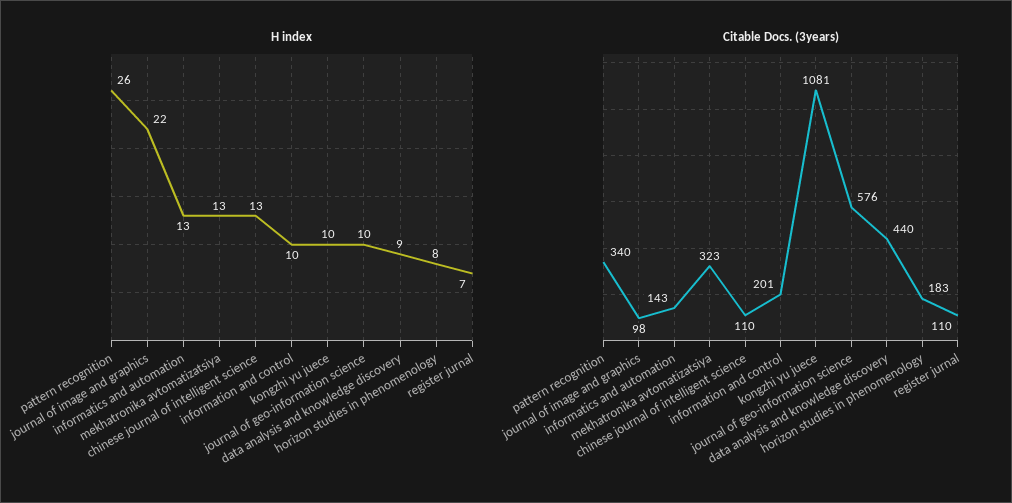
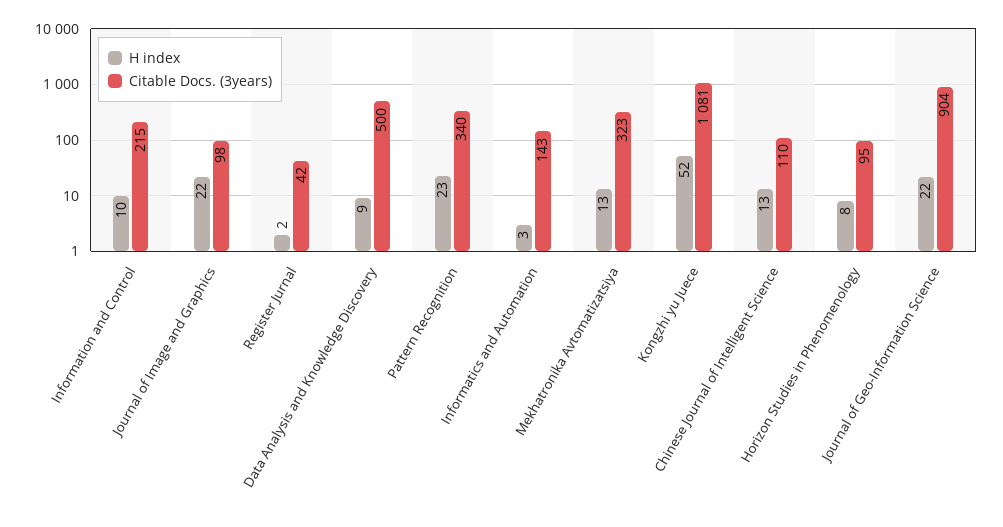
  {
    "H index": {
-     "pattern recognition": 26,
+     "pattern recognition": 23,
      "journal of image and graphics": 22,
-     "informatics and automation": 13,
+     "informatics and automation": 3,
      "mekhatronika avtomatizatsiya": 13,
      "chinese journal of intelligent science": 13,
      "information and control": 10,
-     "kongzhi yu juece": 10,
+     "kongzhi yu juece": 52,
-     "journal of geo-information science": 10,
+     "journal of geo-information science": 22,
      "data analysis and knowledge discovery": 9,
      "horizon studies in phenomenology": 8,
-     "register jurnal": 7
+     "register jurnal": 2
    },
    "Citable Docs. (3years)": {
      "pattern recognition": 340,
      "journal of image and graphics": 98,
      "informatics and automation": 143,
      "mekhatronika avtomatizatsiya": 323,
      "chinese journal of intelligent science": 110,
-     "information and control": 201,
+     "information and control": 215,
      "kongzhi yu juece": 1081,
-     "journal of geo-information science": 576,
+     "journal of geo-information science": 904,
-     "data analysis and knowledge discovery": 440,
+     "data analysis and knowledge discovery": 500,
-     "horizon studies in phenomenology": 183,
+     "horizon studies in phenomenology": 95,
-     "register jurnal": 110
+     "register jurnal": 42
    }
  }

